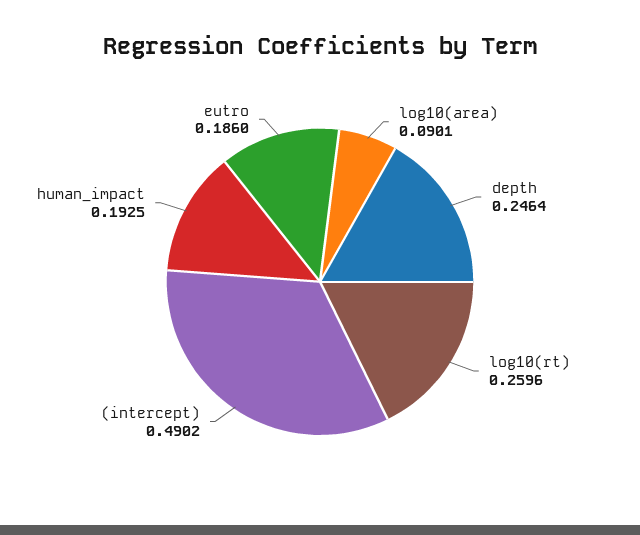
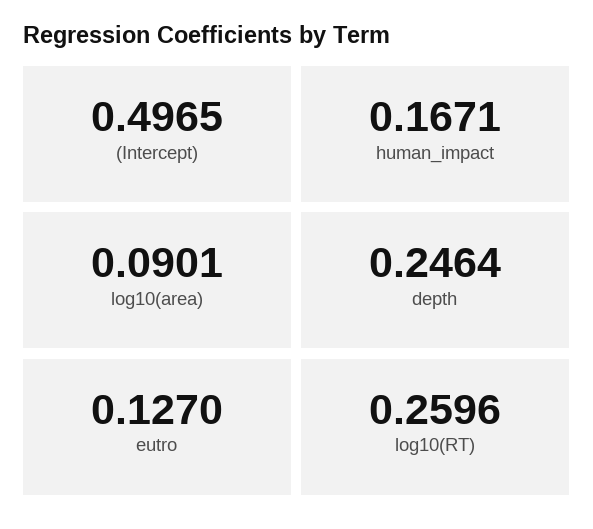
  {
    "log10(area)": 0.0901,
    "depth": 0.2464,
    "log10(rt)": 0.2596,
-   "(intercept)": 0.4902,
+   "(intercept)": 0.4965,
-   "human_impact": 0.1925,
+   "human_impact": 0.1671,
-   "eutro": 0.186
+   "eutro": 0.127
  }

